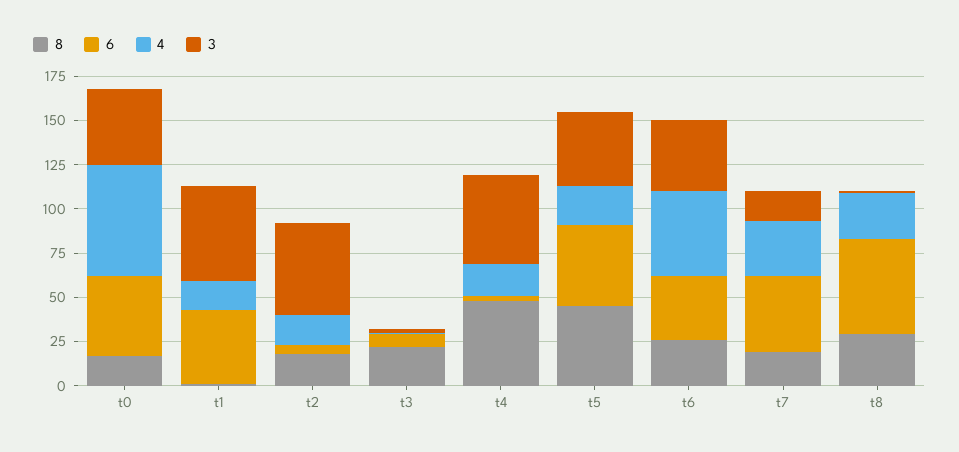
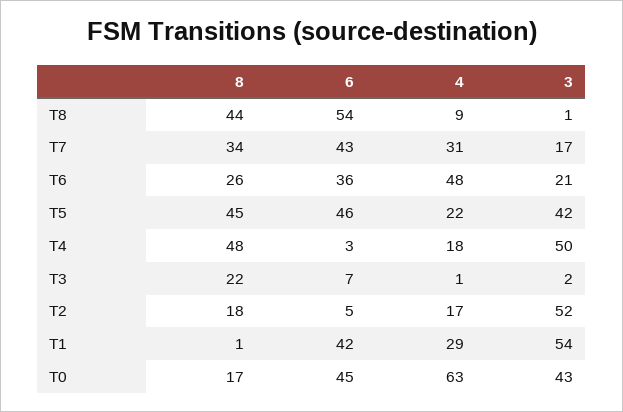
  {
    "8": {
      "t0": 17,
      "t1": 1,
      "t2": 18,
      "t3": 22,
      "t4": 48,
      "t5": 45,
      "t6": 26,
-     "t7": 20,
+     "t7": 34,
-     "t8": 30
+     "t8": 44
    },
    "6": {
      "t0": 45,
      "t1": 42,
      "t2": 5,
      "t3": 7,
      "t4": 3,
      "t5": 46,
      "t6": 36,
      "t7": 43,
      "t8": 54
    },
    "4": {
      "t0": 63,
-     "t1": 15,
+     "t1": 29,
      "t2": 17,
      "t3": 1,
      "t4": 18,
      "t5": 22,
      "t6": 48,
      "t7": 31,
-     "t8": 25
+     "t8": 9
    },
    "3": {
      "t0": 43,
      "t1": 54,
      "t2": 52,
      "t3": 2,
      "t4": 50,
      "t5": 42,
-     "t6": 40,
+     "t6": 21,
      "t7": 17,
      "t8": 1
    }
  }

